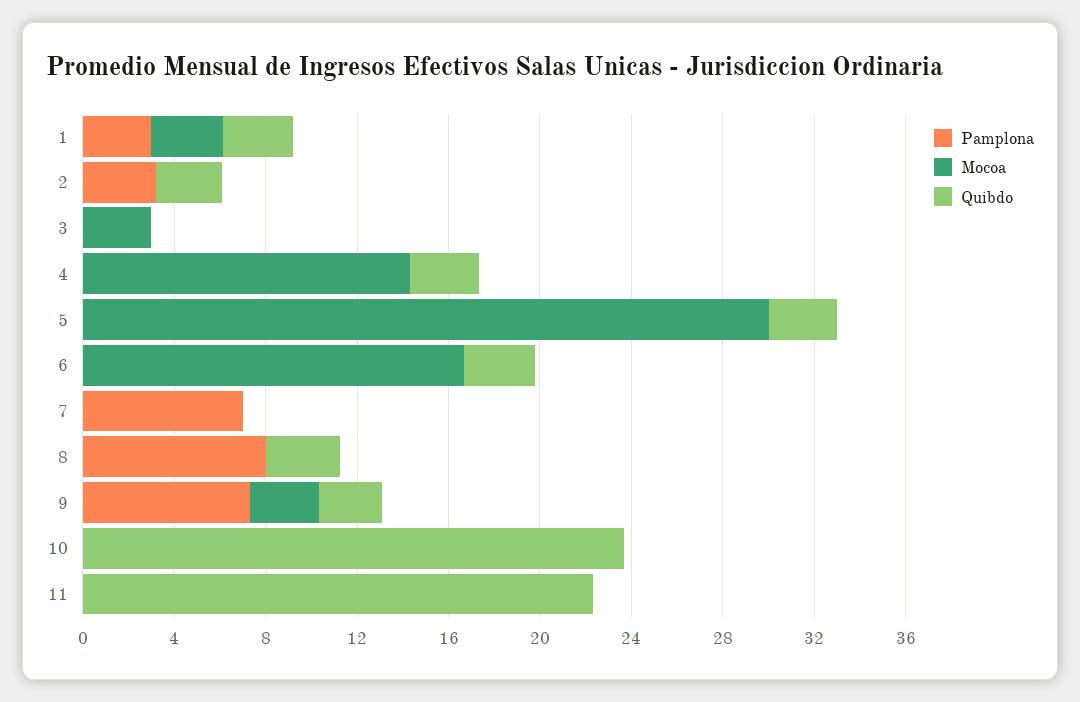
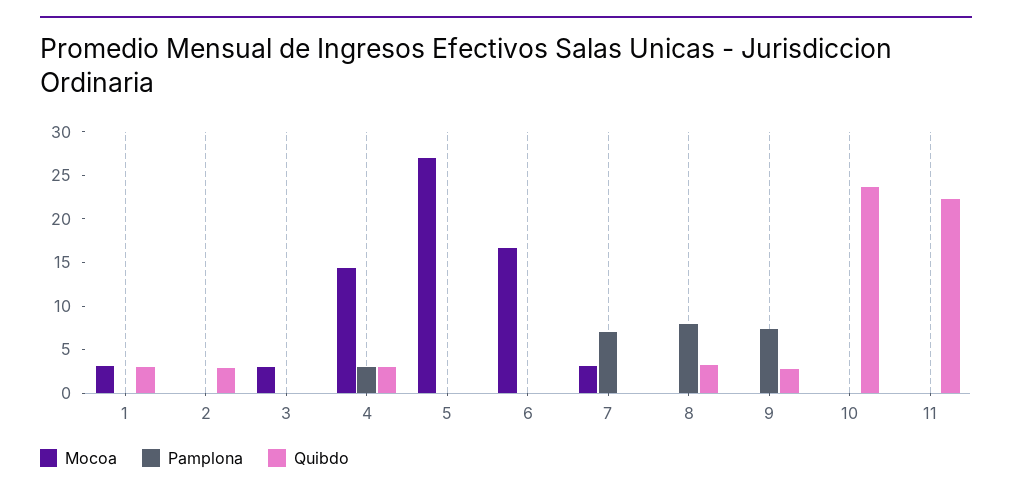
  {
    "Pamplona": {
-     "1": 3,
+     "1": 0,
-     "2": 3,
+     "2": 0,
      "3": 0,
-     "4": 0,
+     "4": 3,
      "5": 0,
      "6": 0,
      "7": 7,
      "8": 8,
      "9": 7,
      "10": 0,
      "11": 0
    },
    "Mocoa": {
      "1": 3,
      "2": 0,
      "3": 3,
      "4": 14,
-     "5": 30,
+     "5": 27,
      "6": 17,
-     "7": 0,
+     "7": 3,
      "8": 0,
-     "9": 3,
+     "9": 0,
      "10": 0,
      "11": 0
    },
    "Quibdo": {
      "1": 3,
      "2": 3,
      "3": 0,
      "4": 3,
-     "5": 3,
+     "5": 0,
-     "6": 3,
+     "6": 0,
      "7": 0,
      "8": 3,
      "9": 3,
      "10": 24,
      "11": 22
    }
  }

